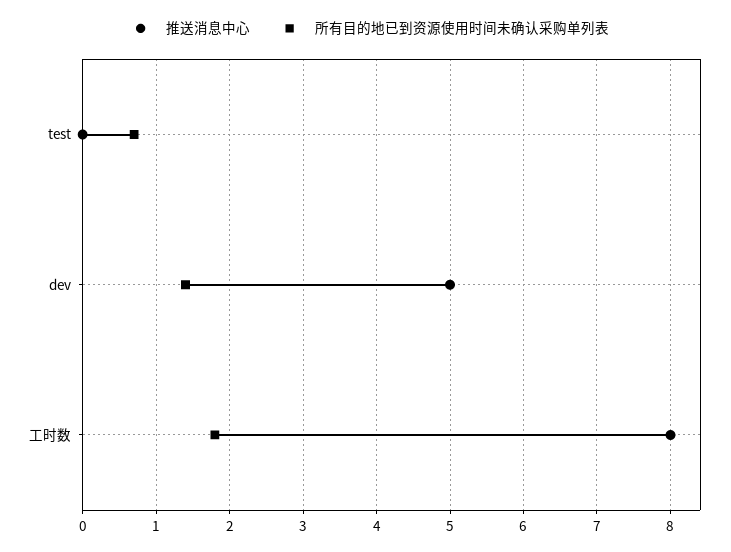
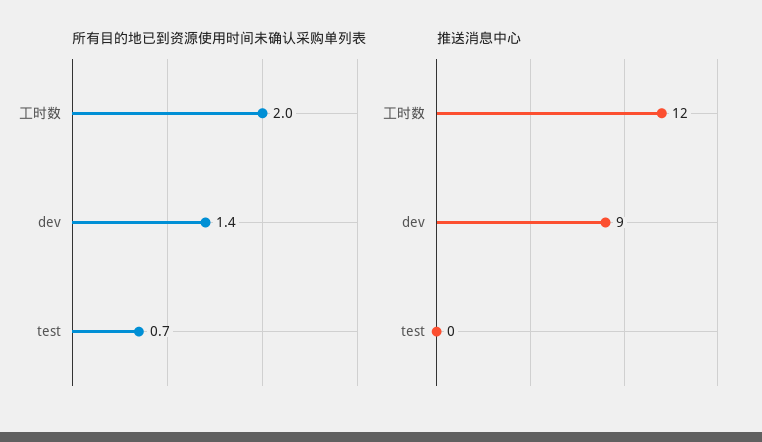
  {
    "推送消息中心": {
      "test": 0,
-     "dev": 5,
+     "dev": 9,
-     "工时数": 8
+     "工时数": 12
    },
    "所有目的地已到资源使用时间未确认采购单列表": {
      "test": 0.7,
      "dev": 1.4,
-     "工时数": 1.8
+     "工时数": 2
    }
  }

